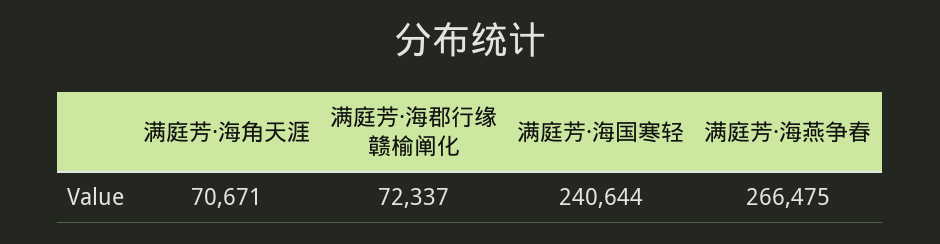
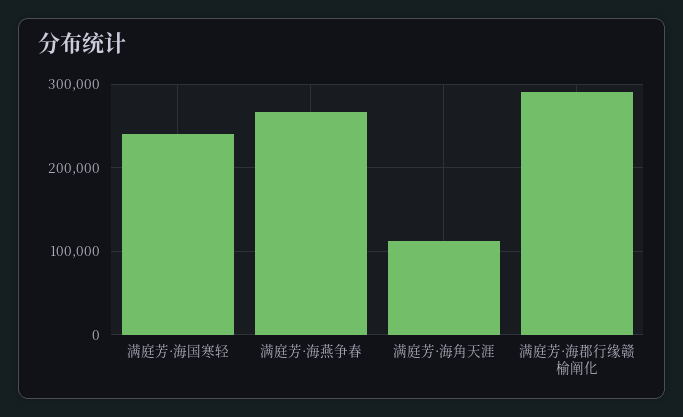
  {
-   "满庭芳·海角天涯": 70671,
+   "满庭芳·海角天涯": 110000,
-   "满庭芳·海郡行缘赣榆阐化": 72337,
+   "满庭芳·海郡行缘赣榆阐化": 290000,
    "满庭芳·海国寒轻": 240644,
    "满庭芳·海燕争春": 266475
  }

